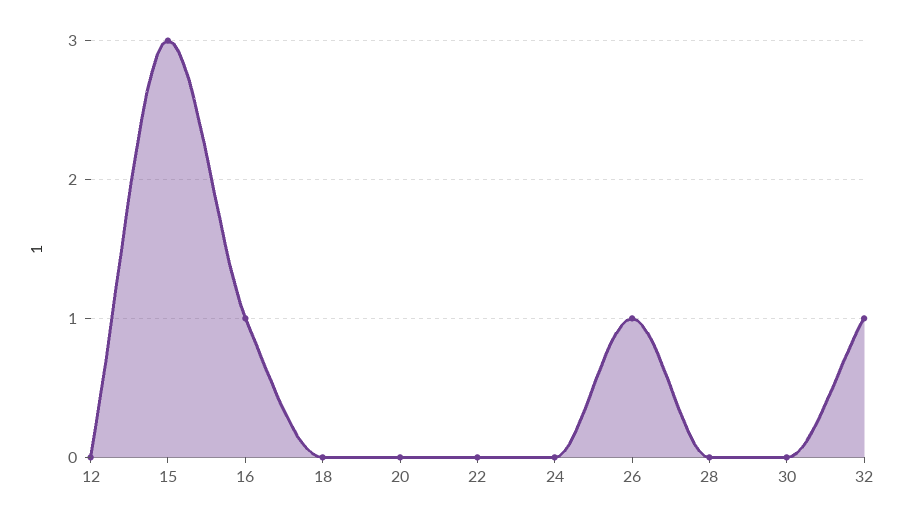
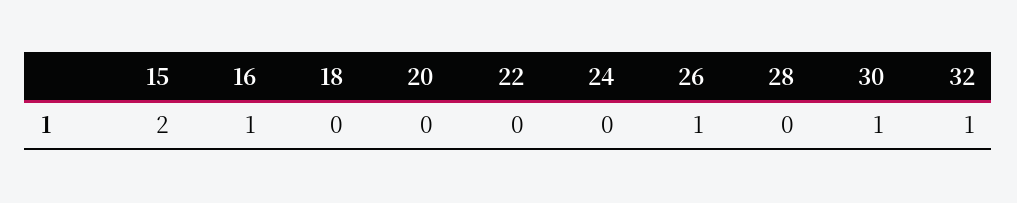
  {
-   "12": 0,
-   "15": 3,
+   "15": 2,
    "16": 1,
    "18": 0,
    "20": 0,
    "22": 0,
    "24": 0,
    "26": 1,
    "28": 0,
-   "30": 0,
+   "30": 1,
    "32": 1
  }

